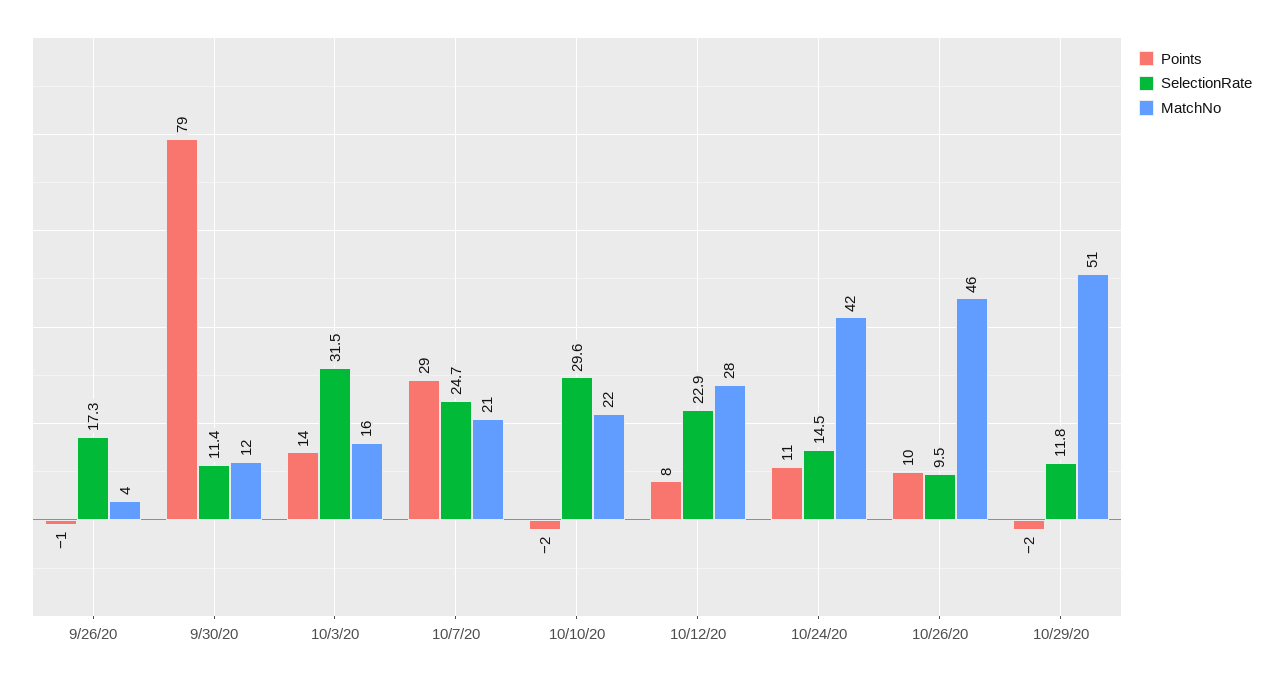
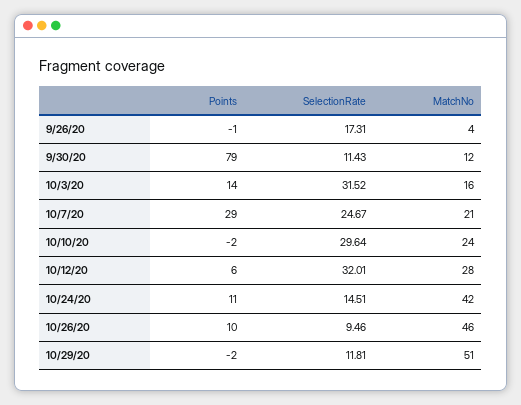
  {
    "Points": {
      "9/26/20": -1,
      "9/30/20": 79,
      "10/3/20": 14,
      "10/7/20": 29,
      "10/10/20": -2,
-     "10/12/20": 8,
+     "10/12/20": 6,
      "10/24/20": 11,
      "10/26/20": 10,
      "10/29/20": -2
    },
    "SelectionRate": {
      "9/26/20": 17.31,
      "9/30/20": 11.43,
      "10/3/20": 31.52,
      "10/7/20": 24.67,
      "10/10/20": 29.64,
-     "10/12/20": 22.9,
+     "10/12/20": 32.01,
      "10/24/20": 14.51,
      "10/26/20": 9.46,
      "10/29/20": 11.81
    },
    "MatchNo": {
      "9/26/20": 4,
      "9/30/20": 12,
      "10/3/20": 16,
      "10/7/20": 21,
-     "10/10/20": 22,
+     "10/10/20": 24,
      "10/12/20": 28,
      "10/24/20": 42,
      "10/26/20": 46,
      "10/29/20": 51
    }
  }

